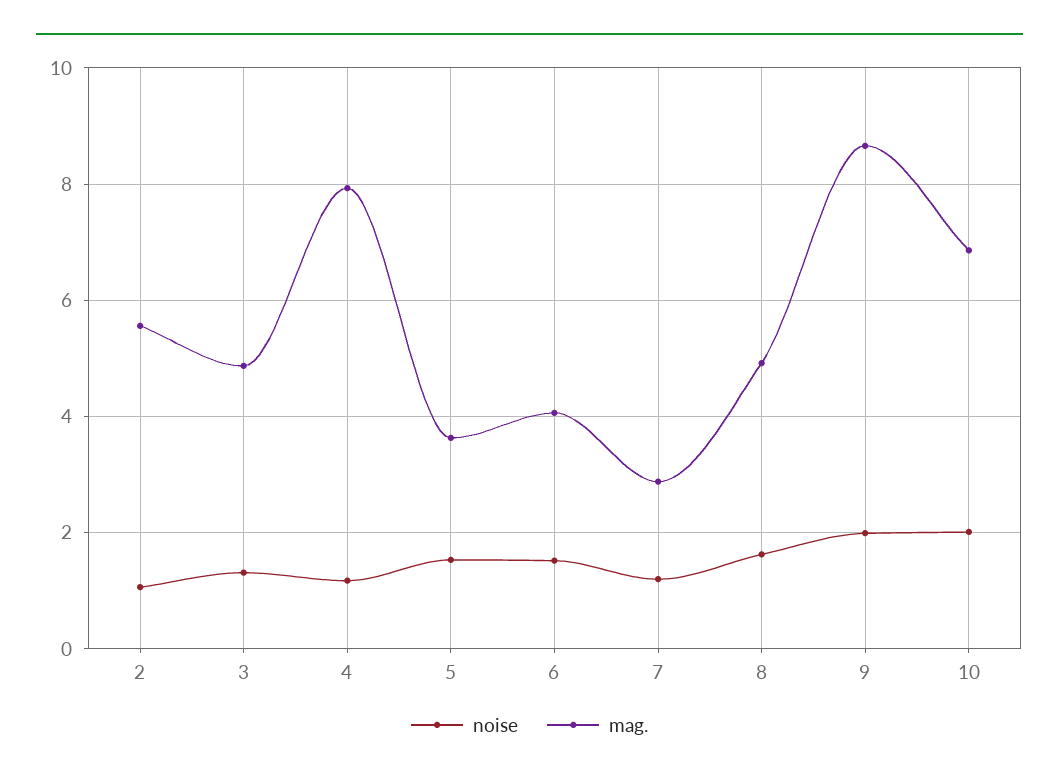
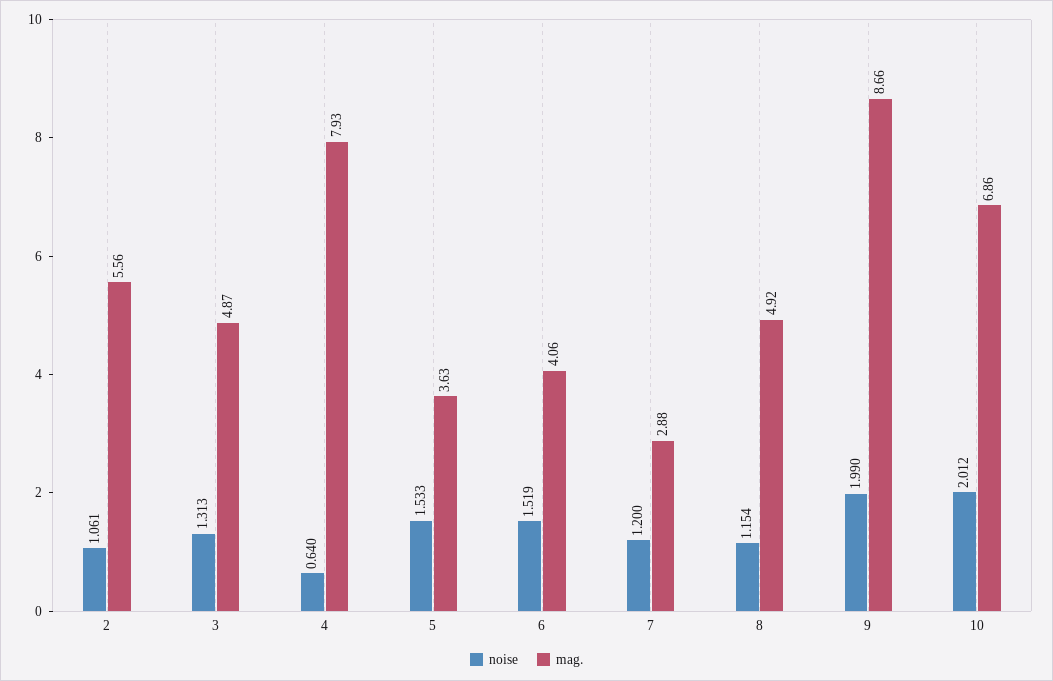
  {
    "noise": {
      "2": 1.061,
      "3": 1.313,
-     "4": 1.2,
+     "4": 0.64,
      "5": 1.533,
      "6": 1.519,
      "7": 1.2,
-     "8": 1.6,
+     "8": 1.154,
      "9": 1.99,
      "10": 2.012
    },
    "mag.": {
      "2": 5.56,
      "3": 4.87,
      "4": 7.93,
      "5": 3.63,
      "6": 4.06,
      "7": 2.88,
      "8": 4.92,
      "9": 8.66,
      "10": 6.86
    }
  }

